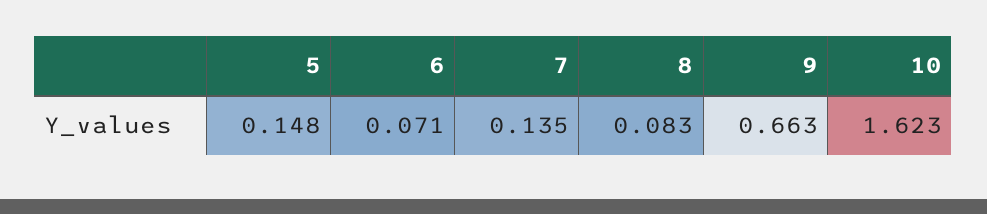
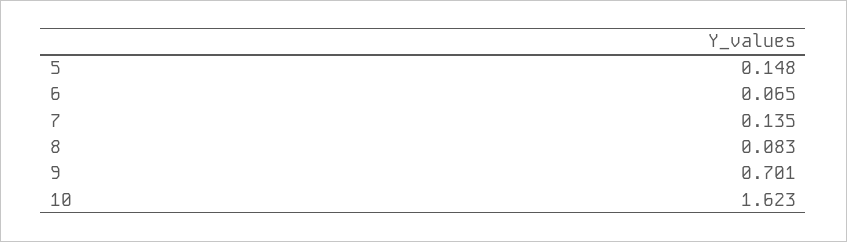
  {
    "5": 0.148,
-   "6": 0.071,
+   "6": 0.065,
    "7": 0.135,
    "8": 0.083,
-   "9": 0.663,
+   "9": 0.701,
    "10": 1.623
  }

